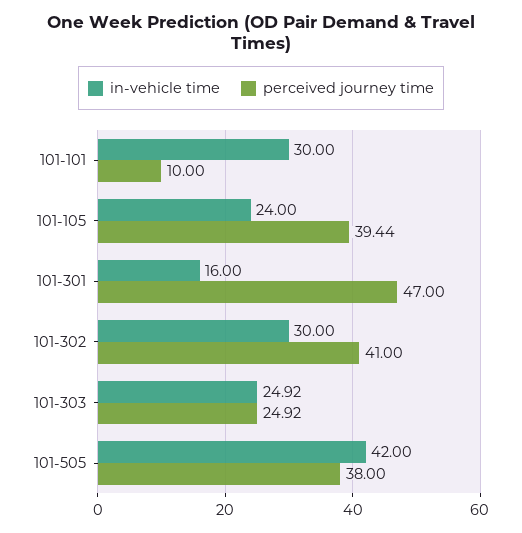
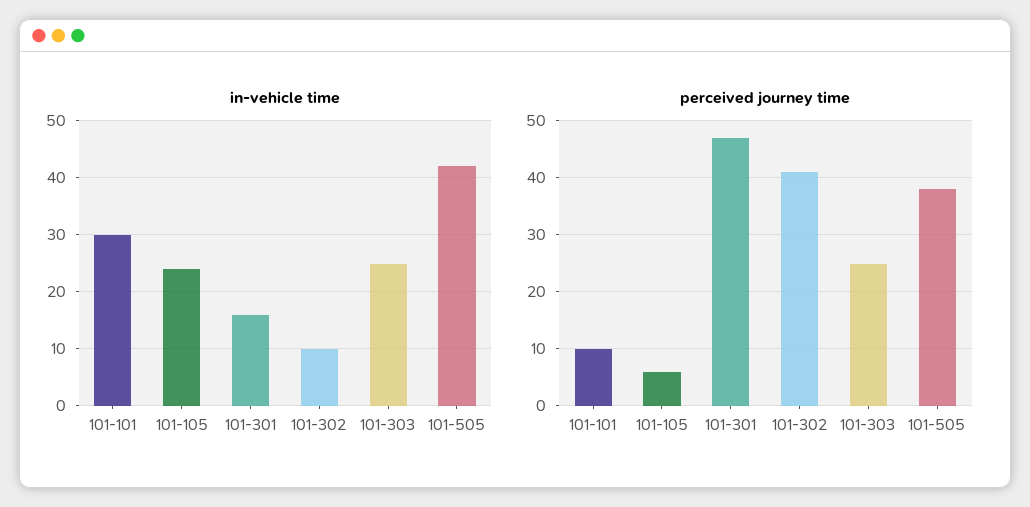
  {
    "in-vehicle time": {
      "101-101": 30,
      "101-105": 24,
      "101-301": 16,
-     "101-302": 30,
+     "101-302": 10,
      "101-303": 24.92,
      "101-505": 42
    },
    "perceived journey time": {
      "101-101": 10,
-     "101-105": 39.44,
+     "101-105": 6,
      "101-301": 47,
      "101-302": 41,
      "101-303": 24.92,
      "101-505": 38
    }
  }

